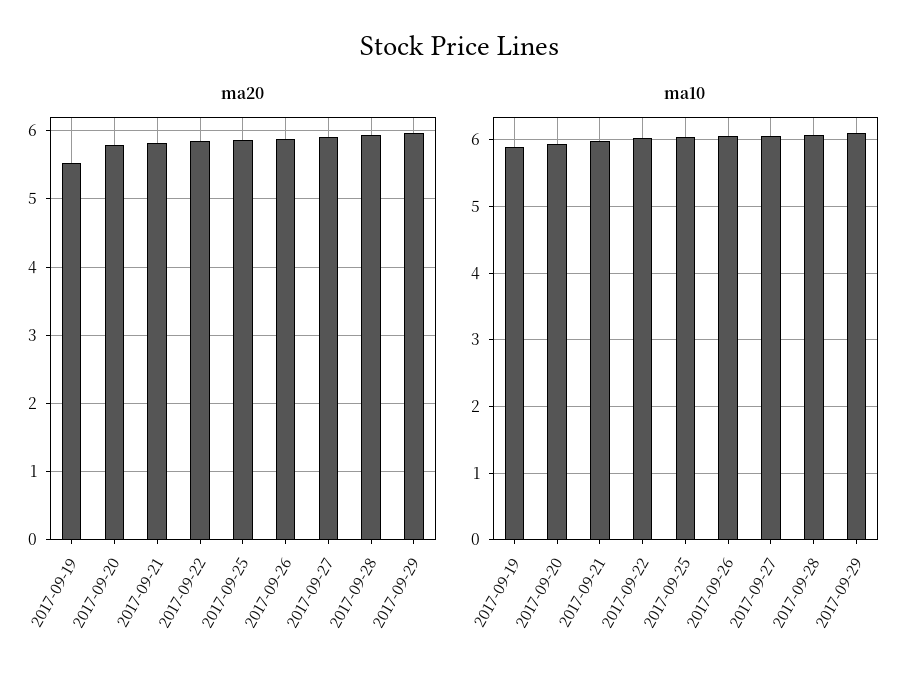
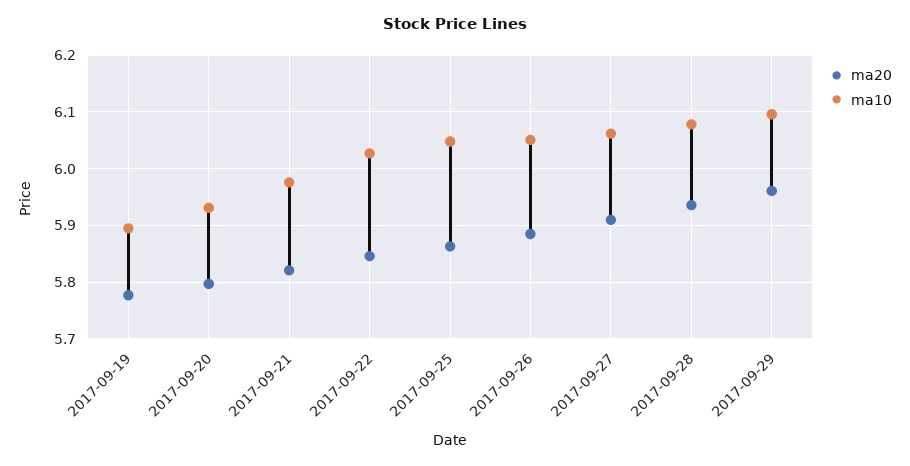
  {
    "ma20": {
-     "2017-09-19": 5.5,
+     "2017-09-19": 5.78,
      "2017-09-20": 5.8,
      "2017-09-21": 5.82,
      "2017-09-22": 5.84,
      "2017-09-25": 5.86,
      "2017-09-26": 5.88,
      "2017-09-27": 5.92,
      "2017-09-28": 5.94,
      "2017-09-29": 5.96
    },
    "ma10": {
      "2017-09-19": 5.9,
      "2017-09-20": 5.94,
      "2017-09-21": 5.98,
      "2017-09-22": 6.02,
      "2017-09-25": 6.04,
      "2017-09-26": 6.06,
      "2017-09-27": 6.06,
      "2017-09-28": 6.08,
      "2017-09-29": 6.1
    }
  }

